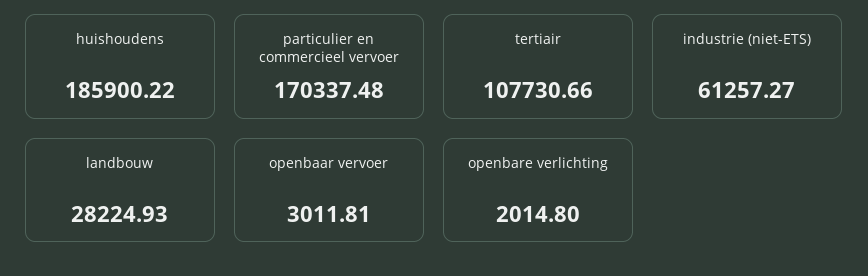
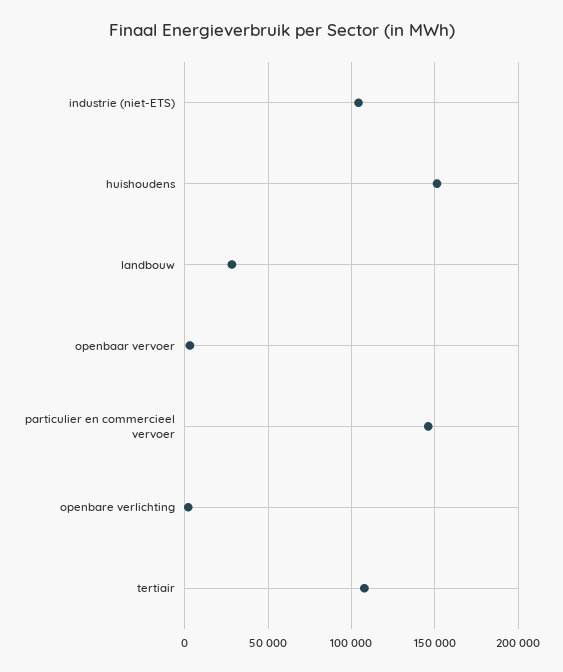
  {
-   "huishoudens": 185900.22,
+   "huishoudens": 150000,
-   "particulier en commercieel vervoer": 170337.48,
+   "particulier en commercieel vervoer": 145000,
    "tertiair": 107730.66,
-   "industrie (niet-ETS)": 61257.27,
+   "industrie (niet-ETS)": 105000,
    "landbouw": 28224.93,
    "openbaar vervoer": 3011.81,
    "openbare verlichting": 2014.8
  }

